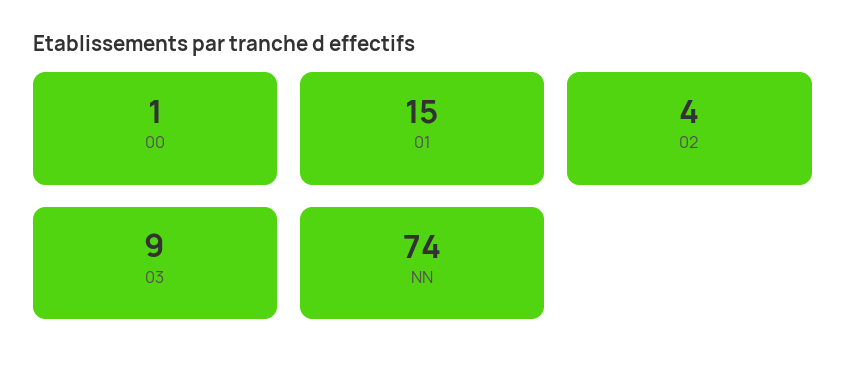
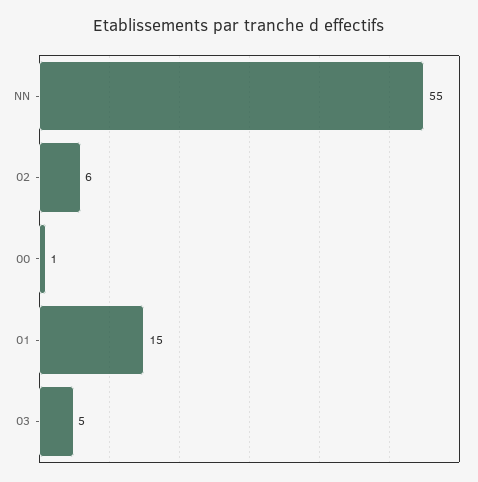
  {
    "00": 1,
    "01": 15,
-   "02": 4,
+   "02": 6,
-   "03": 9,
+   "03": 5,
-   "NN": 74
+   "NN": 55
  }

